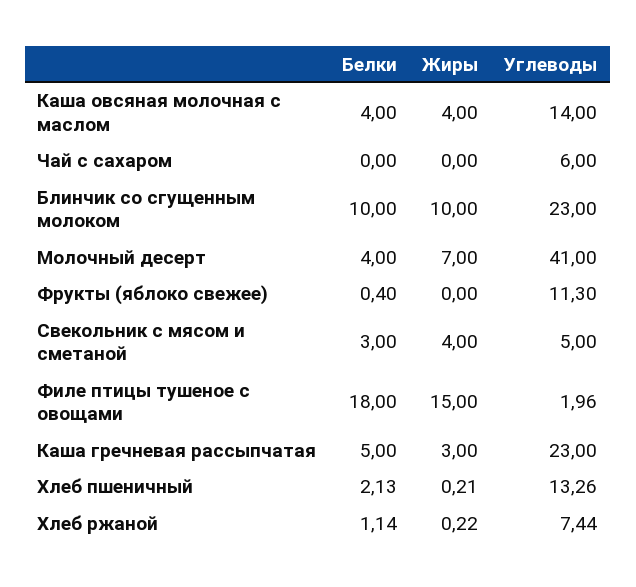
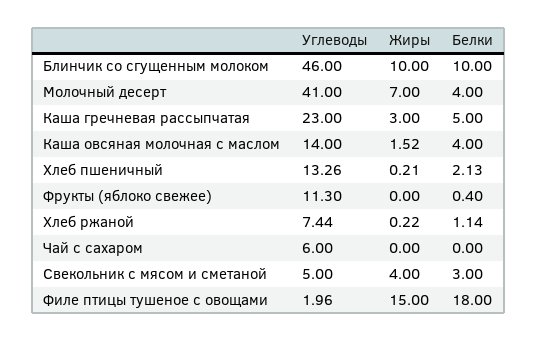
  {
    "Белки": {
      "Каша овсяная молочная с маслом": 4,
      "Чай с сахаром": 0,
      "Блинчик со сгущенным молоком": 10,
      "Молочный десерт": 4,
      "Фрукты (яблоко свежее)": 0.4,
      "Свекольник с мясом и сметаной": 3,
      "Филе птицы тушеное с овощами": 18,
      "Каша гречневая рассыпчатая": 5,
      "Хлеб пшеничный": 2.13,
      "Хлеб ржаной": 1.14
    },
    "Жиры": {
-     "Каша овсяная молочная с маслом": 4,
+     "Каша овсяная молочная с маслом": 1.52,
      "Чай с сахаром": 0,
      "Блинчик со сгущенным молоком": 10,
      "Молочный десерт": 7,
      "Фрукты (яблоко свежее)": 0,
      "Свекольник с мясом и сметаной": 4,
      "Филе птицы тушеное с овощами": 15,
      "Каша гречневая рассыпчатая": 3,
      "Хлеб пшеничный": 0.21,
      "Хлеб ржаной": 0.22
    },
    "Углеводы": {
      "Каша овсяная молочная с маслом": 14,
      "Чай с сахаром": 6,
-     "Блинчик со сгущенным молоком": 23,
+     "Блинчик со сгущенным молоком": 46,
      "Молочный десерт": 41,
      "Фрукты (яблоко свежее)": 11.3,
      "Свекольник с мясом и сметаной": 5,
      "Филе птицы тушеное с овощами": 1.96,
      "Каша гречневая рассыпчатая": 23,
      "Хлеб пшеничный": 13.26,
      "Хлеб ржаной": 7.44
    }
  }

